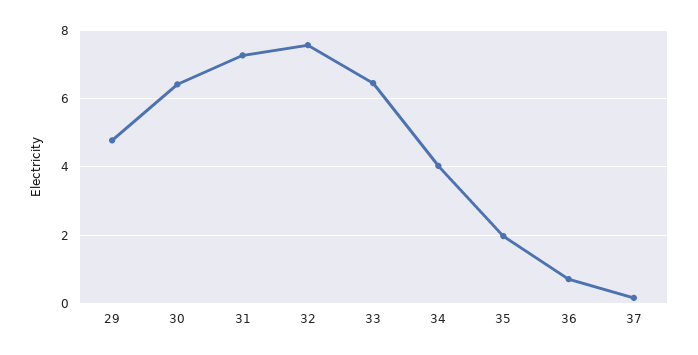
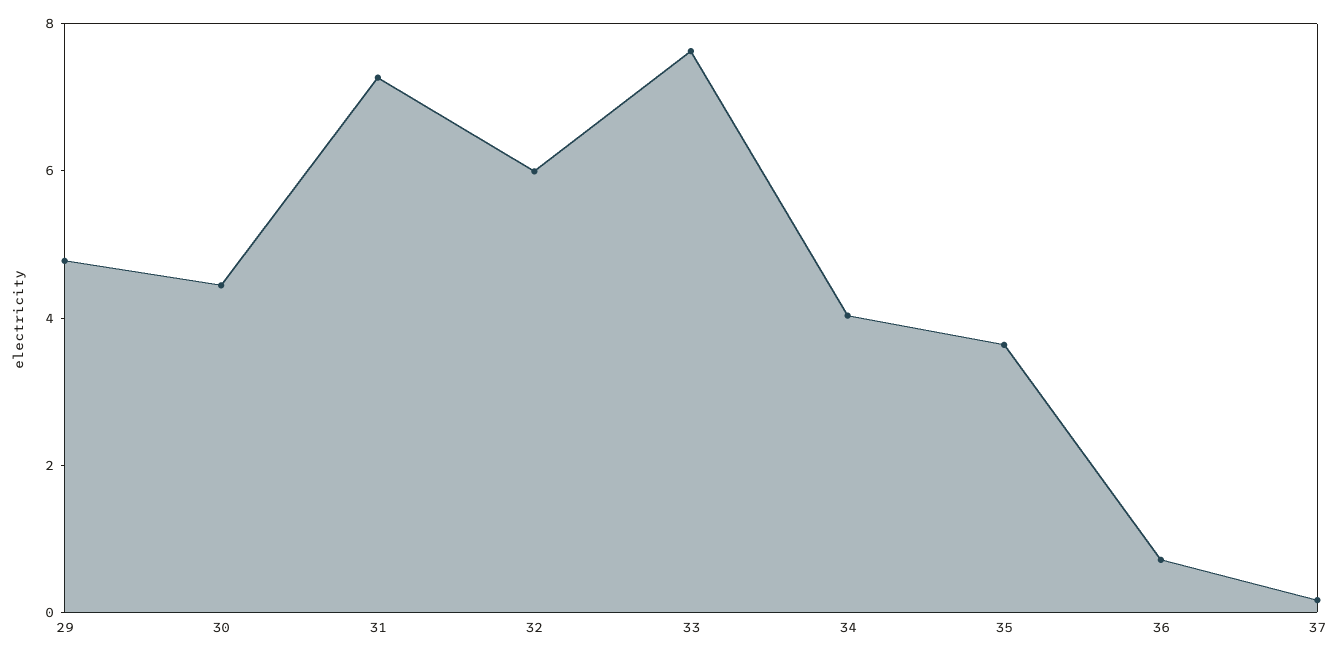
  {
    "29": 4.8,
-   "30": 6.4,
+   "30": 4.5,
    "31": 7.2,
-   "32": 7.6,
+   "32": 6,
-   "33": 6.4,
+   "33": 7.5,
    "34": 4,
-   "35": 2,
+   "35": 3.5,
    "36": 0.8,
    "37": 0.2
  }

